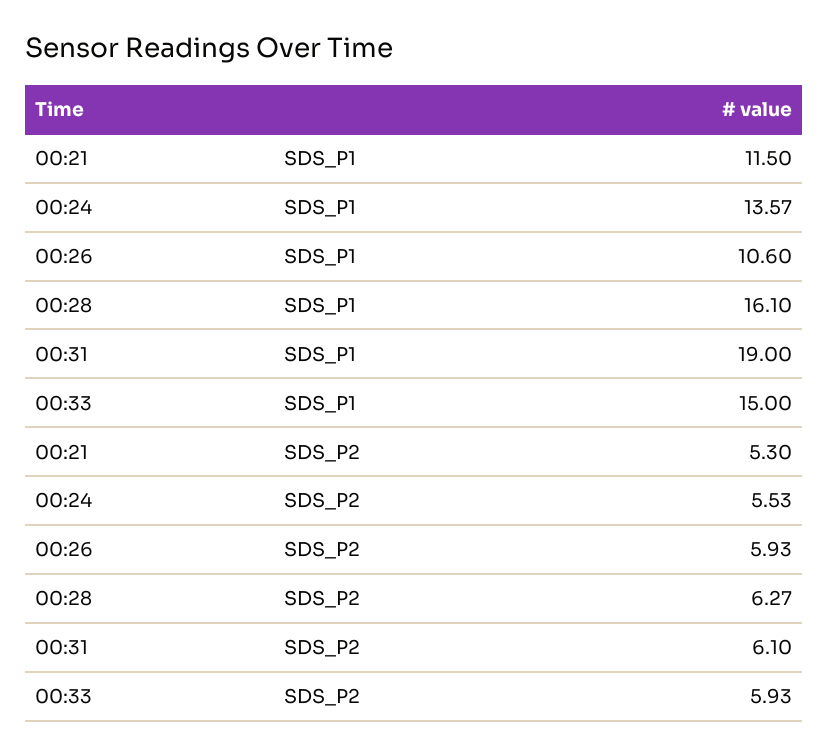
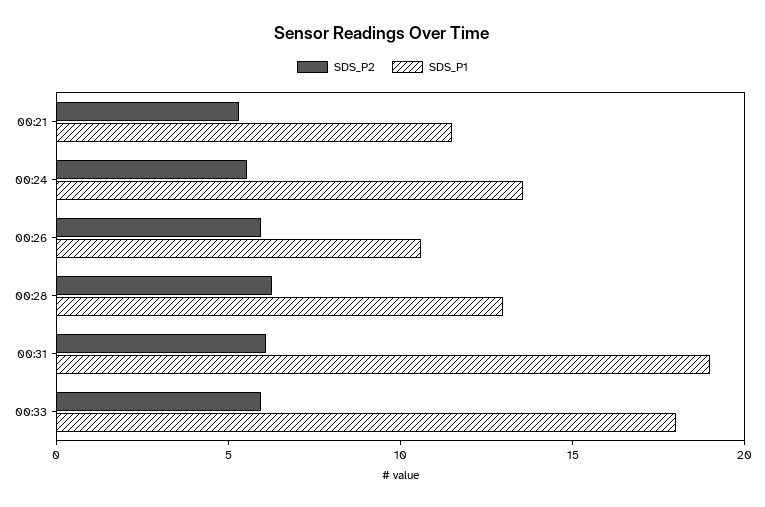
  {
    "SDS_P1": {
      "00:21": 11.5,
      "00:24": 13.57,
      "00:26": 10.6,
-     "00:28": 16.1,
+     "00:28": 13,
      "00:31": 19,
-     "00:33": 15
+     "00:33": 18
    },
    "SDS_P2": {
      "00:21": 5.3,
      "00:24": 5.53,
      "00:26": 5.93,
      "00:28": 6.27,
      "00:31": 6.1,
      "00:33": 5.93
    }
  }

